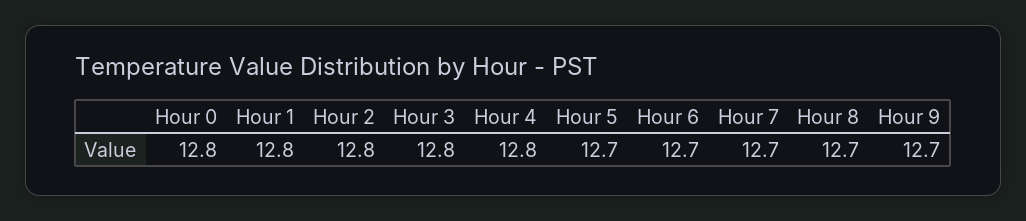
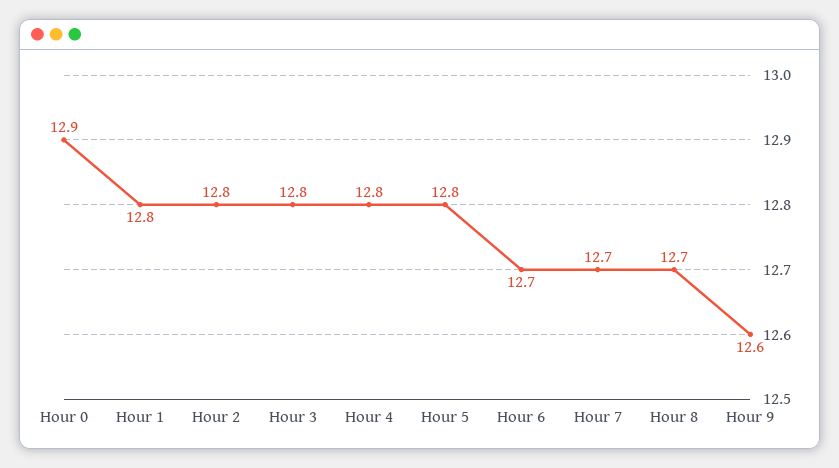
  {
-   "Hour 0": 12.8,
+   "Hour 0": 12.9,
    "Hour 1": 12.8,
    "Hour 2": 12.8,
    "Hour 3": 12.8,
    "Hour 4": 12.8,
-   "Hour 5": 12.7,
+   "Hour 5": 12.8,
    "Hour 6": 12.7,
    "Hour 7": 12.7,
    "Hour 8": 12.7,
-   "Hour 9": 12.7
+   "Hour 9": 12.6
  }

